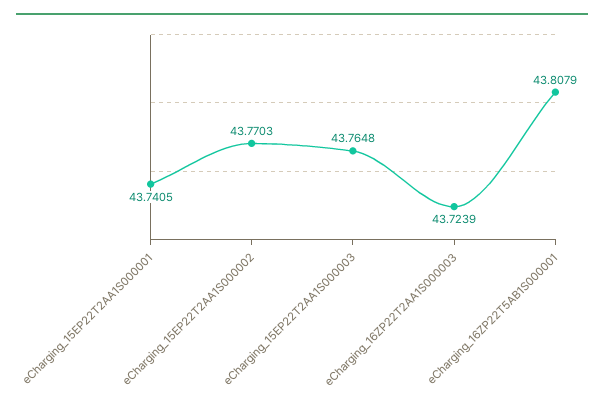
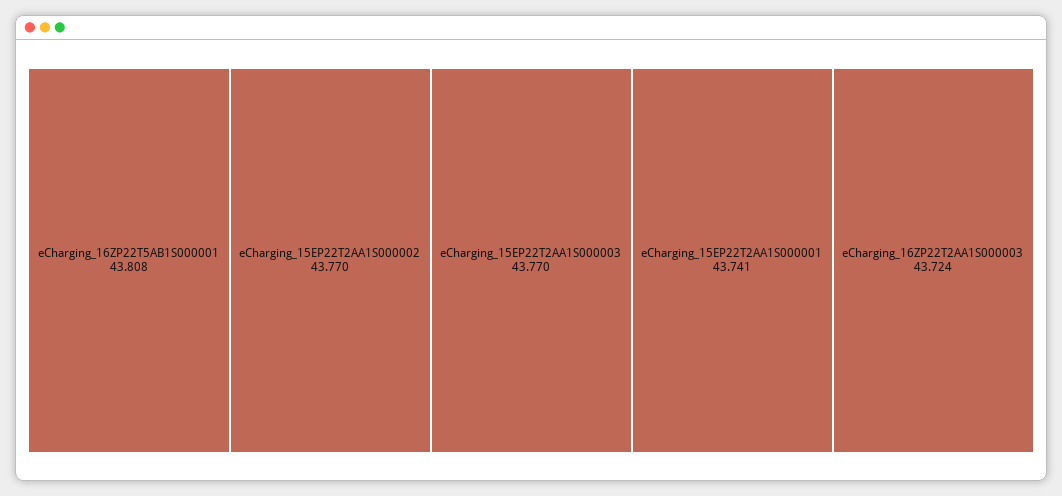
  {
    "eCharging_15EP22T2AA1S000001": 43.7405,
    "eCharging_15EP22T2AA1S000002": 43.7703,
-   "eCharging_15EP22T2AA1S000003": 43.7648,
+   "eCharging_15EP22T2AA1S000003": 43.77,
    "eCharging_16ZP22T2AA1S000003": 43.7239,
    "eCharging_16ZP22T5AB1S000001": 43.8079
  }

